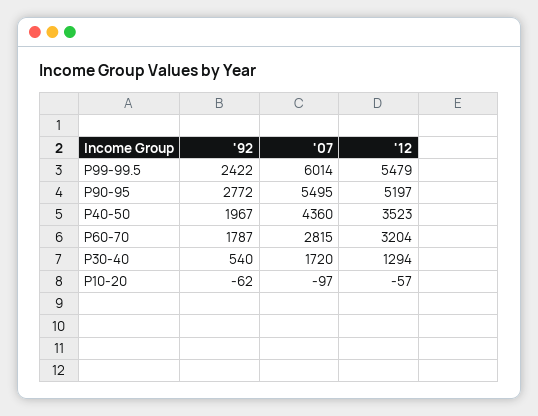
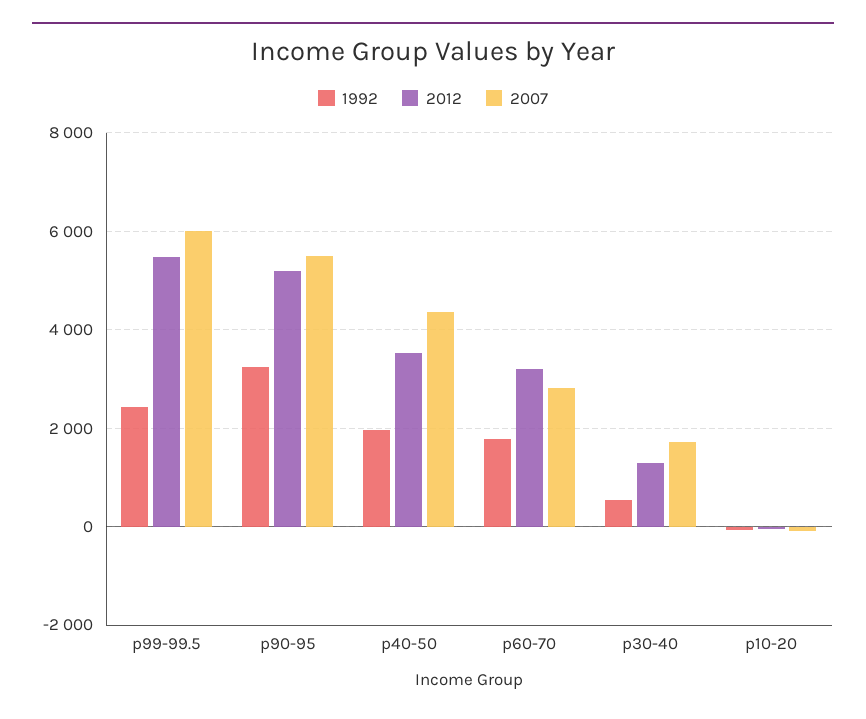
  {
    "'92": {
      "P99-99.5": 2422,
-     "P90-95": 2772,
+     "P90-95": 3200,
      "P40-50": 1967,
      "P60-70": 1787,
      "P30-40": 540,
      "P10-20": -62
    },
    "'07": {
      "P99-99.5": 6014,
      "P90-95": 5495,
      "P40-50": 4360,
      "P60-70": 2815,
      "P30-40": 1720,
      "P10-20": -97
    },
    "'12": {
      "P99-99.5": 5479,
      "P90-95": 5197,
      "P40-50": 3523,
      "P60-70": 3204,
      "P30-40": 1294,
      "P10-20": -57
    }
  }

